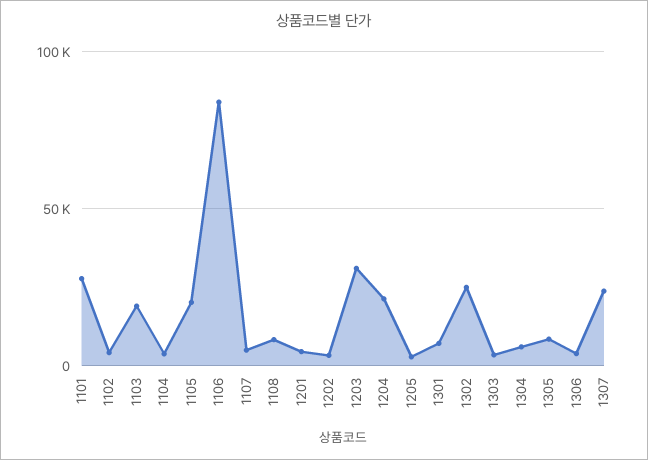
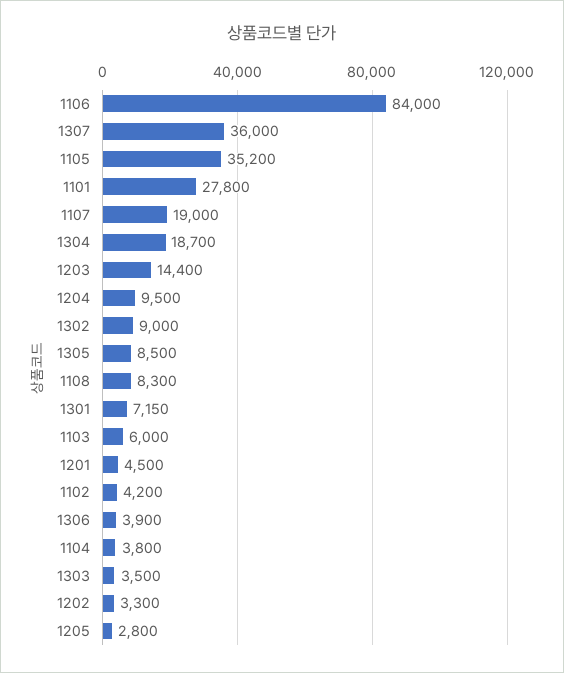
  {
    "1101": 27800,
    "1102": 4200,
-   "1103": 20000,
+   "1103": 6000,
    "1104": 3800,
-   "1105": 20000,
+   "1105": 35200,
    "1106": 84000,
-   "1107": 5000,
+   "1107": 19000,
    "1108": 8300,
    "1201": 4500,
    "1202": 3300,
-   "1203": 30000,
+   "1203": 14400,
-   "1204": 20000,
+   "1204": 9500,
    "1205": 2800,
    "1301": 7150,
-   "1302": 25000,
+   "1302": 9000,
    "1303": 3500,
-   "1304": 5000,
+   "1304": 18700,
    "1305": 8500,
    "1306": 3900,
-   "1307": 25000
+   "1307": 36000
  }

